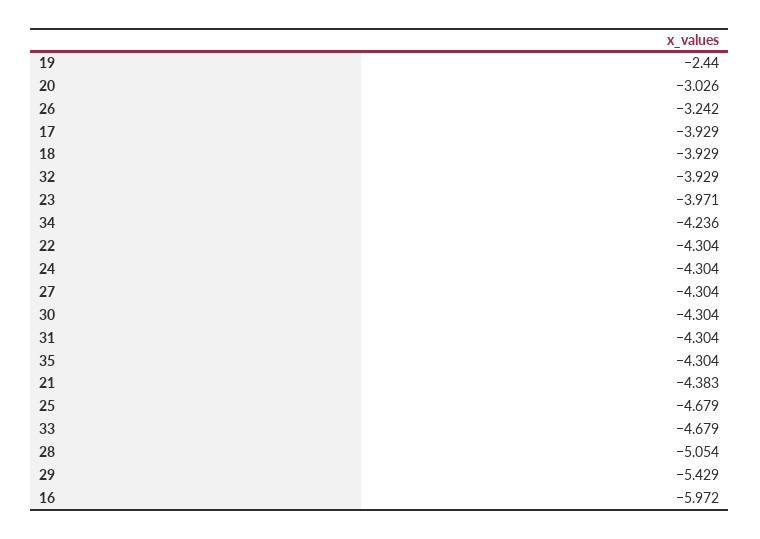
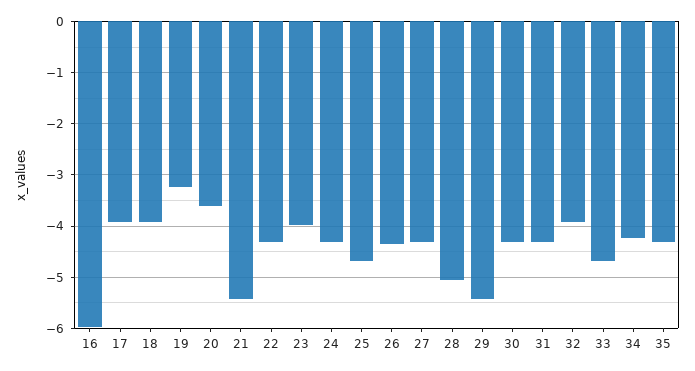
  {
-   "19": -2.44,
+   "19": -3.2,
-   "20": -3.026,
+   "20": -3.6,
-   "26": -3.242,
+   "26": -4.4,
    "17": -3.929,
    "18": -3.929,
    "32": -3.929,
    "23": -3.971,
    "34": -4.236,
    "22": -4.304,
    "24": -4.304,
    "27": -4.304,
    "30": -4.304,
    "31": -4.304,
    "35": -4.304,
-   "21": -4.383,
+   "21": -5.4,
    "25": -4.679,
    "33": -4.679,
    "28": -5.054,
    "29": -5.429,
    "16": -5.972
  }

